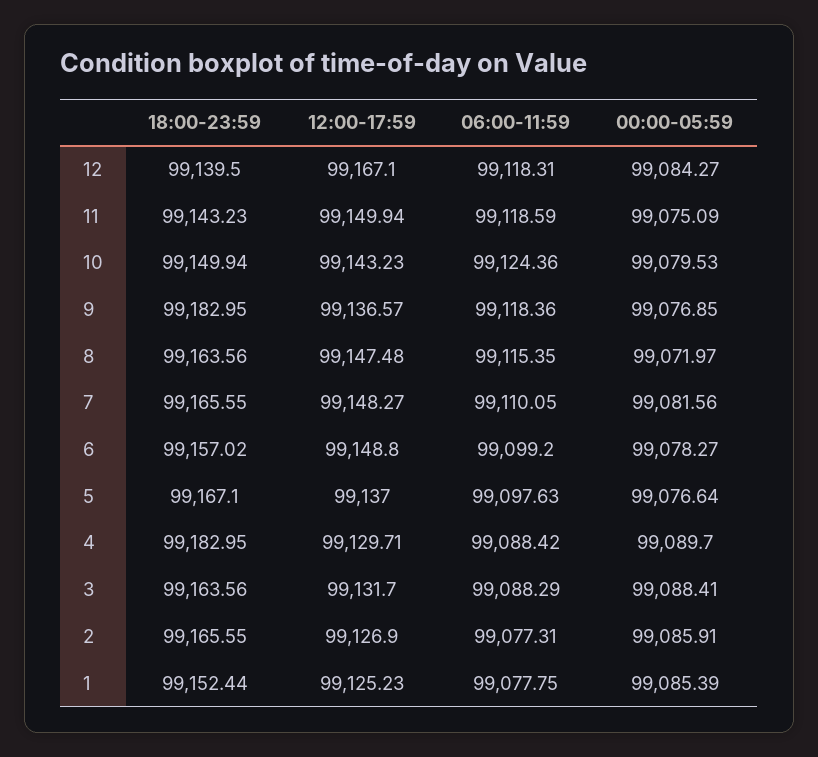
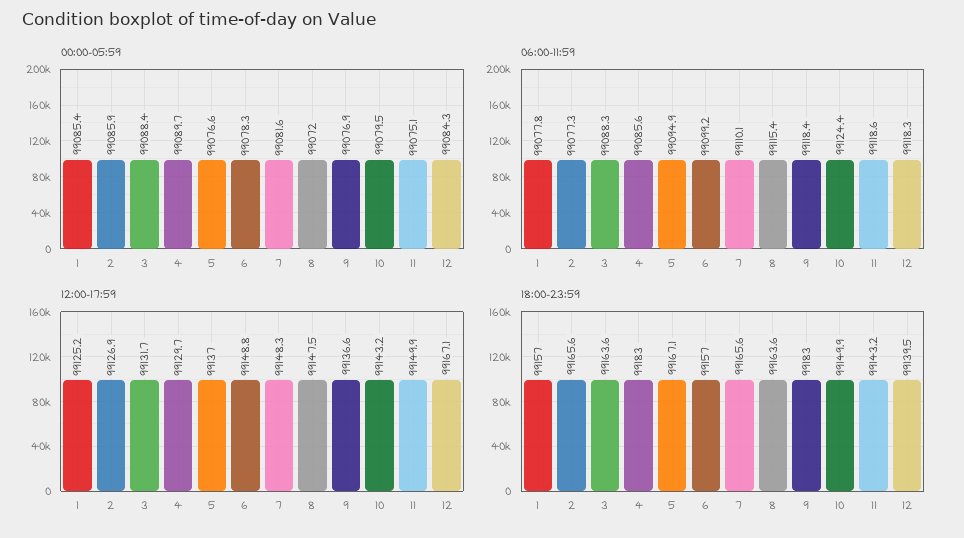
  {
    "18:00-23:59": {
      "12": 99139.5,
      "11": 99143.23,
      "10": 99149.94,
      "9": 99182.95,
      "8": 99163.56,
      "7": 99165.55,
      "6": 99157.02,
      "5": 99167.1,
      "4": 99182.95,
      "3": 99163.56,
      "2": 99165.55,
-     "1": 99152.44
+     "1": 99157
    },
    "12:00-17:59": {
      "12": 99167.1,
      "11": 99149.94,
      "10": 99143.23,
      "9": 99136.57,
      "8": 99147.48,
      "7": 99148.27,
      "6": 99148.8,
      "5": 99137,
      "4": 99129.71,
      "3": 99131.7,
      "2": 99126.9,
      "1": 99125.23
    },
    "06:00-11:59": {
      "12": 99118.31,
      "11": 99118.59,
      "10": 99124.36,
      "9": 99118.36,
      "8": 99115.35,
      "7": 99110.05,
      "6": 99099.2,
-     "5": 99097.63,
+     "5": 99094.9,
-     "4": 99088.42,
+     "4": 99085.6,
      "3": 99088.29,
      "2": 99077.31,
      "1": 99077.75
    },
    "00:00-05:59": {
      "12": 99084.27,
      "11": 99075.09,
      "10": 99079.53,
      "9": 99076.85,
      "8": 99071.97,
      "7": 99081.56,
      "6": 99078.27,
      "5": 99076.64,
      "4": 99089.7,
      "3": 99088.41,
      "2": 99085.91,
      "1": 99085.39
    }
  }

